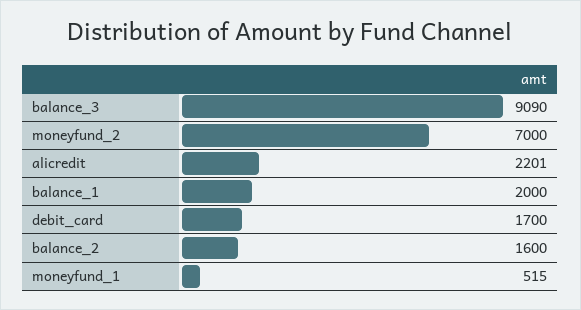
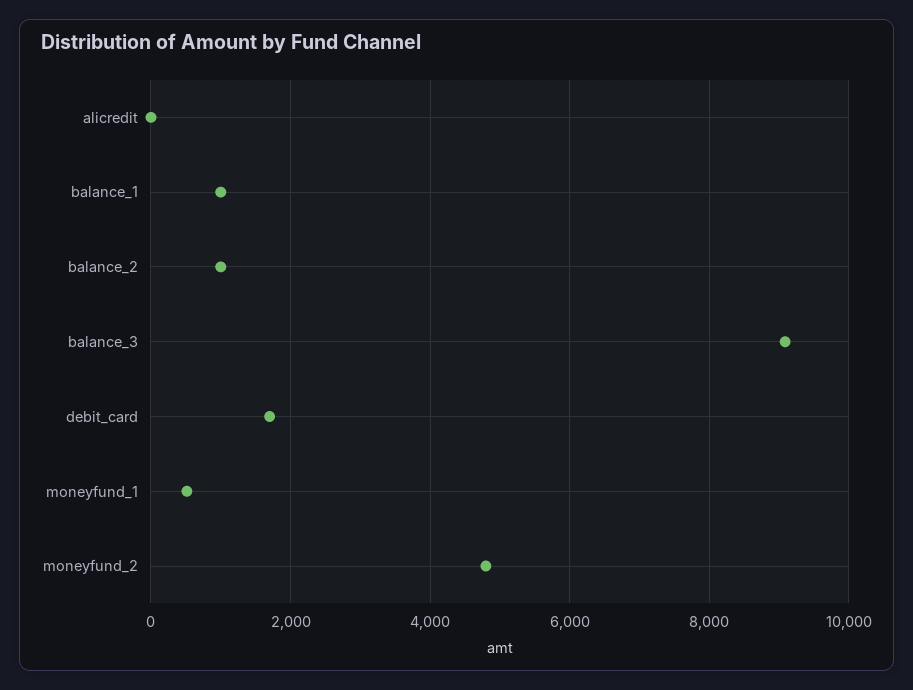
  {
    "balance_3": 9090,
-   "moneyfund_2": 7000,
+   "moneyfund_2": 4800,
-   "alicredit": 2201,
+   "alicredit": 0,
-   "balance_1": 2000,
+   "balance_1": 1000,
    "debit_card": 1700,
-   "balance_2": 1600,
+   "balance_2": 1000,
    "moneyfund_1": 515
  }

